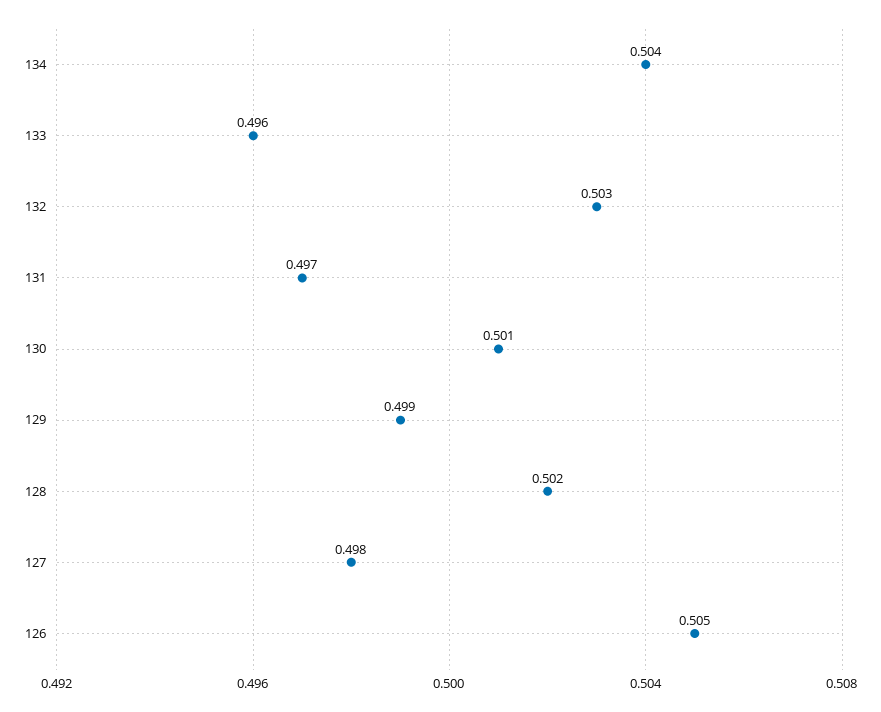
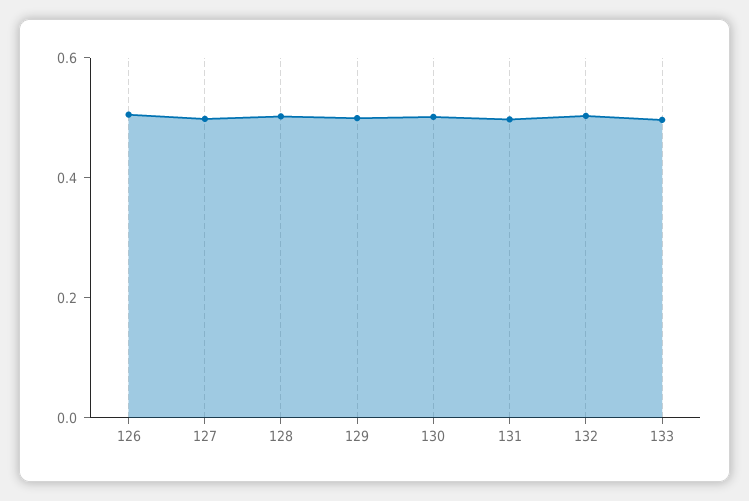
  {
-   "134": 0.504,
    "133": 0.496,
    "132": 0.503,
    "131": 0.497,
    "130": 0.501,
    "129": 0.499,
    "128": 0.502,
    "127": 0.498,
    "126": 0.505
  }

